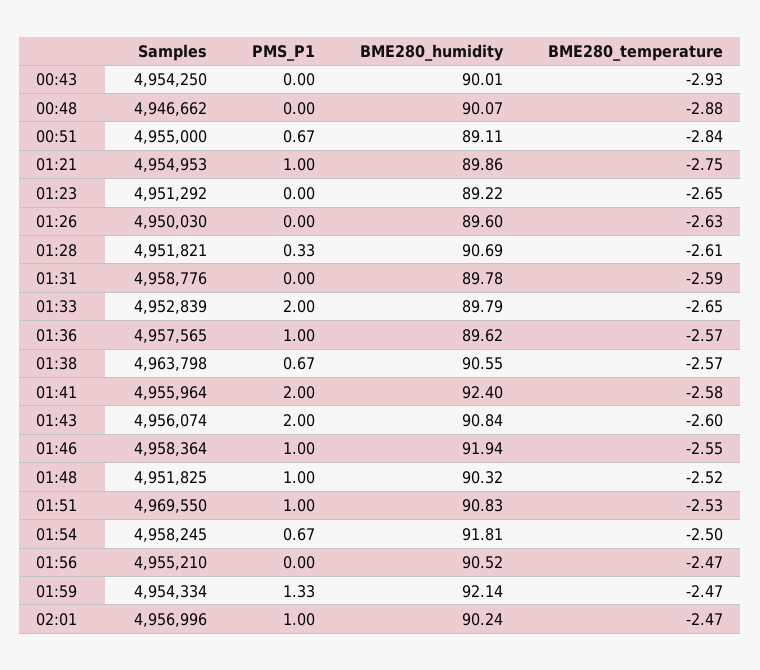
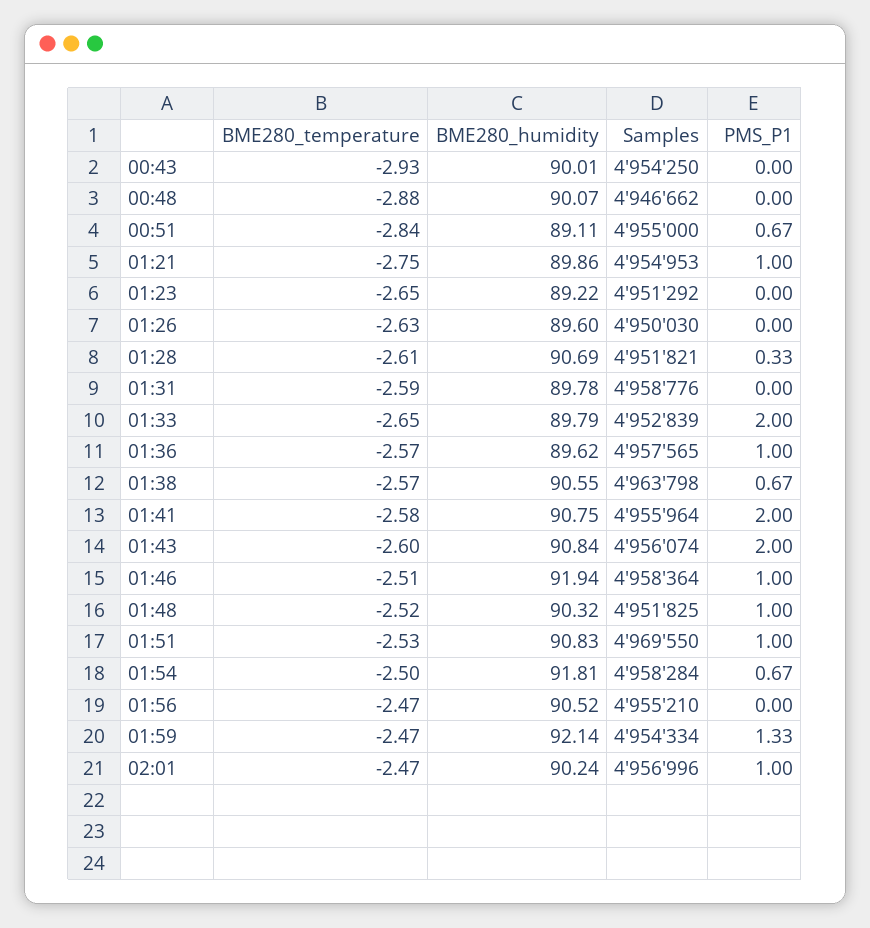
  {
    "Samples": {
      "00:43": 4954250,
      "00:48": 4946662,
      "00:51": 4955000,
      "01:21": 4954953,
      "01:23": 4951292,
      "01:26": 4950030,
      "01:28": 4951821,
      "01:31": 4958776,
      "01:33": 4952839,
      "01:36": 4957565,
      "01:38": 4963798,
      "01:41": 4955964,
      "01:43": 4956074,
      "01:46": 4958364,
      "01:48": 4951825,
      "01:51": 4969550,
-     "01:54": 4958245,
+     "01:54": 4958284,
      "01:56": 4955210,
      "01:59": 4954334,
      "02:01": 4956996
    },
    "PMS_P1": {
      "00:43": 0,
      "00:48": 0,
      "00:51": 0.67,
      "01:21": 1,
      "01:23": 0,
      "01:26": 0,
      "01:28": 0.33,
      "01:31": 0,
      "01:33": 2,
      "01:36": 1,
      "01:38": 0.67,
      "01:41": 2,
      "01:43": 2,
      "01:46": 1,
      "01:48": 1,
      "01:51": 1,
      "01:54": 0.67,
      "01:56": 0,
      "01:59": 1.33,
      "02:01": 1
    },
    "BME280_humidity": {
      "00:43": 90.01,
      "00:48": 90.07,
      "00:51": 89.11,
      "01:21": 89.86,
      "01:23": 89.22,
      "01:26": 89.6,
      "01:28": 90.69,
      "01:31": 89.78,
      "01:33": 89.79,
      "01:36": 89.62,
      "01:38": 90.55,
-     "01:41": 92.4,
+     "01:41": 90.75,
      "01:43": 90.84,
      "01:46": 91.94,
      "01:48": 90.32,
      "01:51": 90.83,
      "01:54": 91.81,
      "01:56": 90.52,
      "01:59": 92.14,
      "02:01": 90.24
    },
    "BME280_temperature": {
      "00:43": -2.93,
      "00:48": -2.88,
      "00:51": -2.84,
      "01:21": -2.75,
      "01:23": -2.65,
      "01:26": -2.63,
      "01:28": -2.61,
      "01:31": -2.59,
      "01:33": -2.65,
      "01:36": -2.57,
      "01:38": -2.57,
      "01:41": -2.58,
      "01:43": -2.6,
-     "01:46": -2.55,
+     "01:46": -2.51,
      "01:48": -2.52,
      "01:51": -2.53,
      "01:54": -2.5,
      "01:56": -2.47,
      "01:59": -2.47,
      "02:01": -2.47
    }
  }

